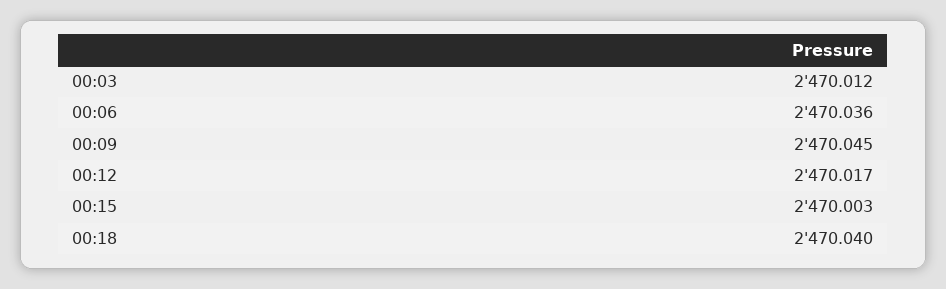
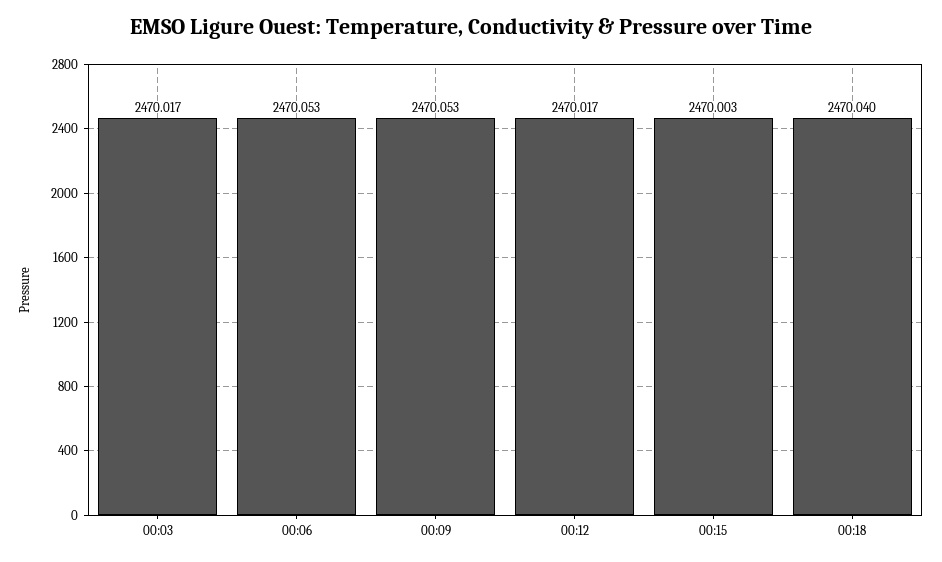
  {
-   "00:03": 2470.012,
+   "00:03": 2470.017,
-   "00:06": 2470.036,
+   "00:06": 2470.053,
-   "00:09": 2470.045,
+   "00:09": 2470.053,
    "00:12": 2470.017,
    "00:15": 2470.003,
    "00:18": 2470.04
  }

